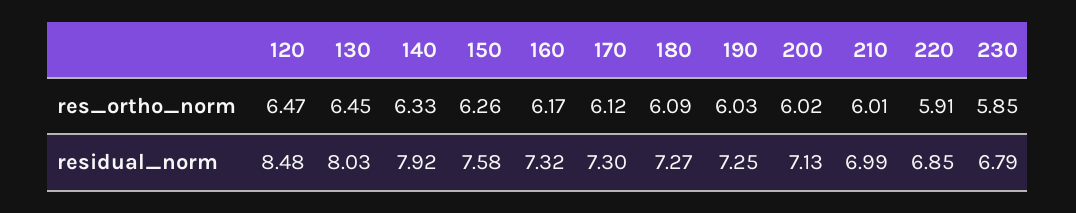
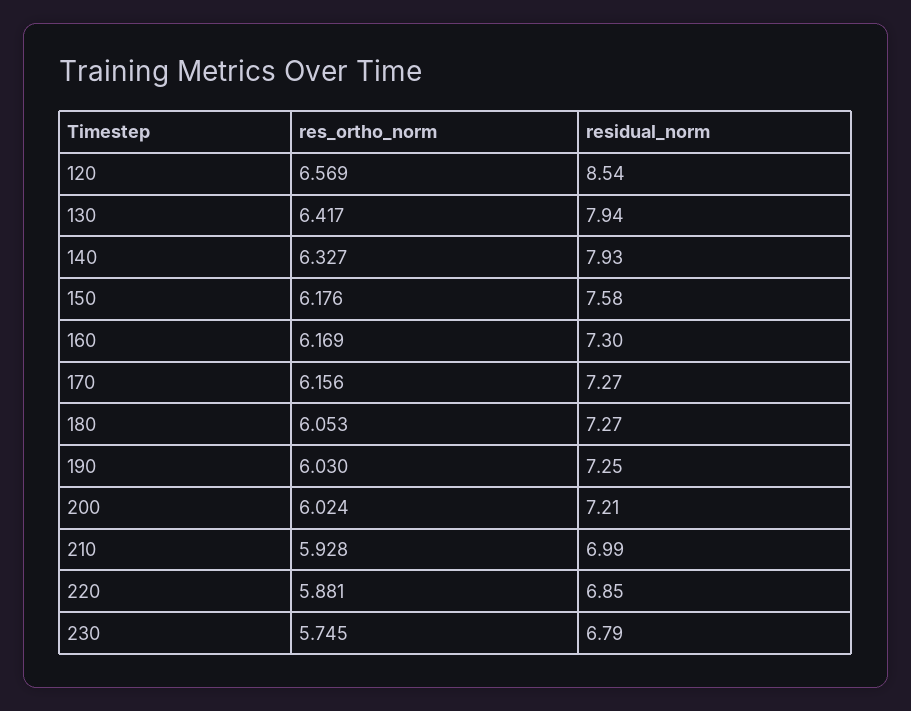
  {
    "120": {
-     "res_ortho_norm": 6.47,
+     "res_ortho_norm": 6.569,
-     "residual_norm": 8.48
+     "residual_norm": 8.54
    },
    "130": {
-     "res_ortho_norm": 6.45,
+     "res_ortho_norm": 6.417,
-     "residual_norm": 8.03
+     "residual_norm": 7.94
    },
    "140": {
      "res_ortho_norm": 6.327,
-     "residual_norm": 7.92
+     "residual_norm": 7.93
    },
    "150": {
-     "res_ortho_norm": 6.26,
+     "res_ortho_norm": 6.176,
      "residual_norm": 7.58
    },
    "160": {
      "res_ortho_norm": 6.169,
-     "residual_norm": 7.32
+     "residual_norm": 7.3
    },
    "170": {
-     "res_ortho_norm": 6.12,
+     "res_ortho_norm": 6.156,
-     "residual_norm": 7.3
+     "residual_norm": 7.27
    },
    "180": {
-     "res_ortho_norm": 6.09,
+     "res_ortho_norm": 6.053,
      "residual_norm": 7.27
    },
    "190": {
      "res_ortho_norm": 6.03,
      "residual_norm": 7.25
    },
    "200": {
      "res_ortho_norm": 6.024,
-     "residual_norm": 7.13
+     "residual_norm": 7.21
    },
    "210": {
-     "res_ortho_norm": 6.01,
+     "res_ortho_norm": 5.928,
      "residual_norm": 6.99
    },
    "220": {
-     "res_ortho_norm": 5.91,
+     "res_ortho_norm": 5.881,
      "residual_norm": 6.85
    },
    "230": {
-     "res_ortho_norm": 5.85,
+     "res_ortho_norm": 5.745,
      "residual_norm": 6.79
    }
  }

